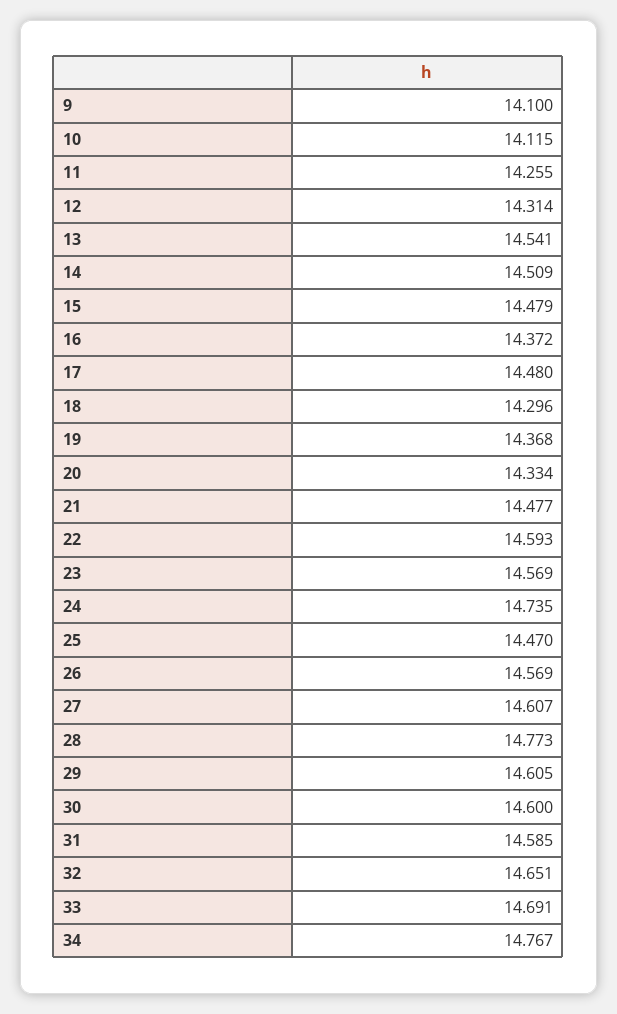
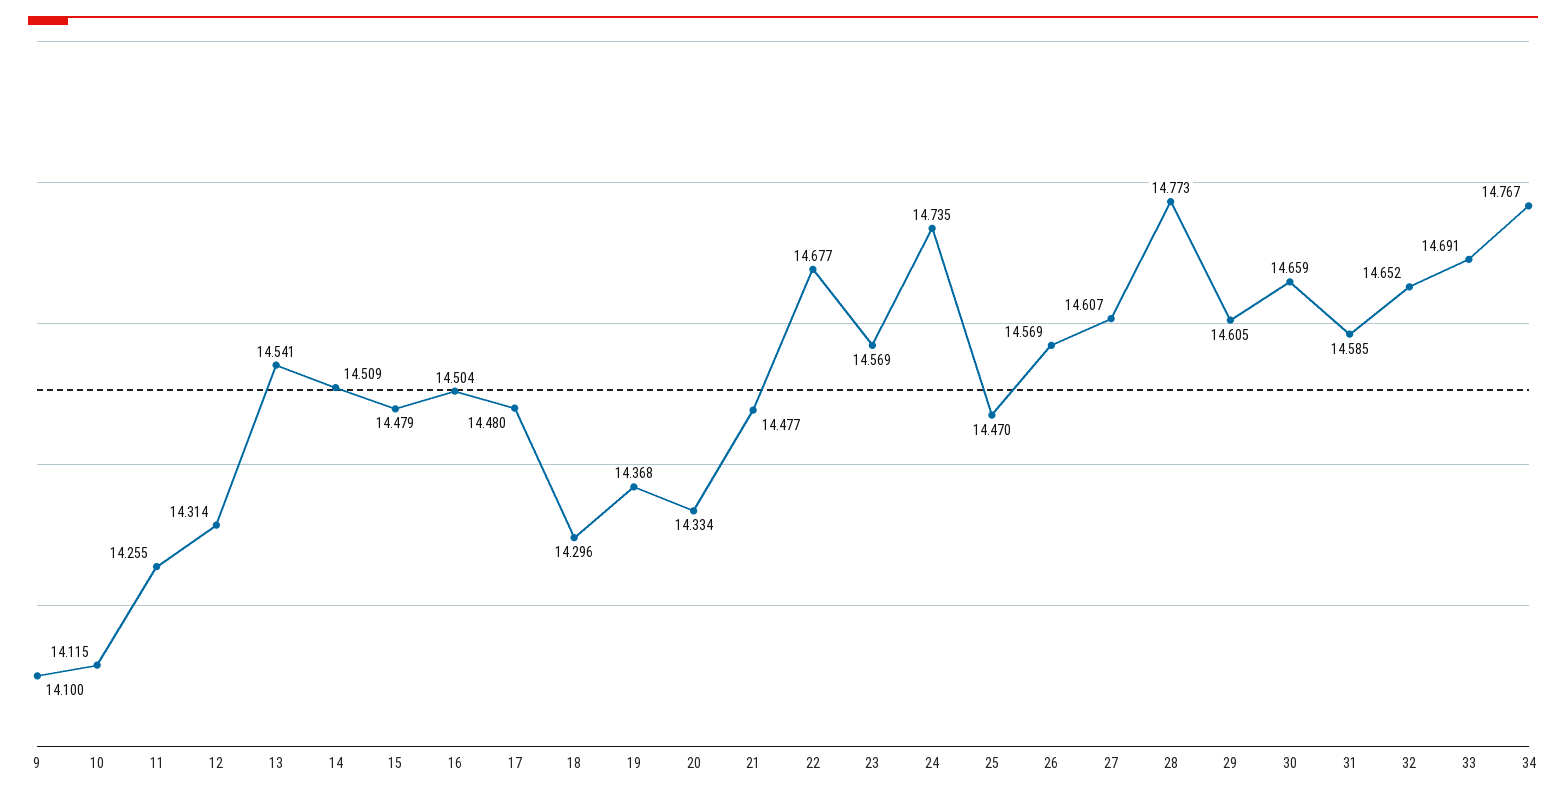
  {
    "9": 14.1,
    "10": 14.115,
    "11": 14.255,
    "12": 14.314,
    "13": 14.541,
    "14": 14.509,
    "15": 14.479,
-   "16": 14.372,
+   "16": 14.504,
    "17": 14.48,
    "18": 14.296,
    "19": 14.368,
    "20": 14.334,
    "21": 14.477,
-   "22": 14.593,
+   "22": 14.677,
    "23": 14.569,
    "24": 14.735,
    "25": 14.47,
    "26": 14.569,
    "27": 14.607,
    "28": 14.773,
    "29": 14.605,
-   "30": 14.6,
+   "30": 14.659,
    "31": 14.585,
-   "32": 14.651,
+   "32": 14.652,
    "33": 14.691,
    "34": 14.767
  }

